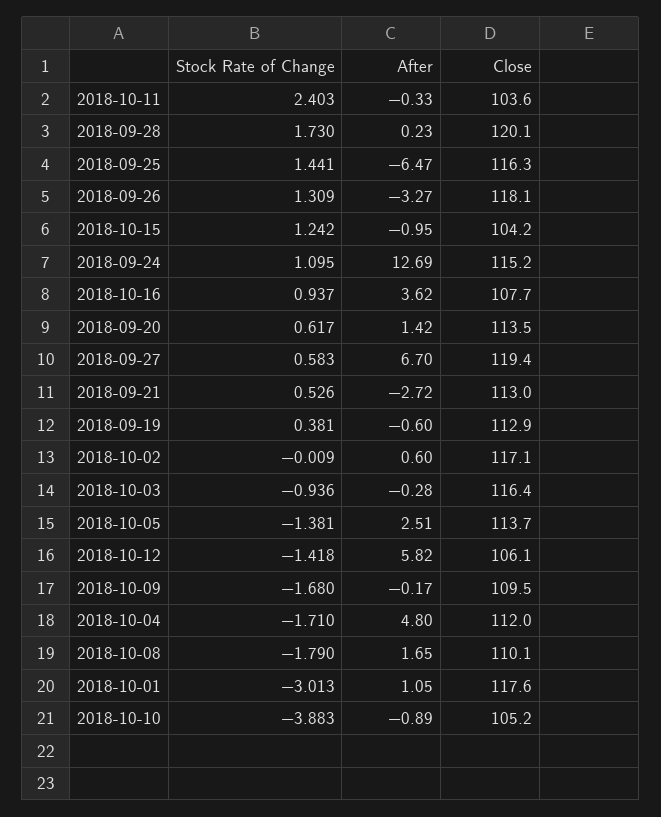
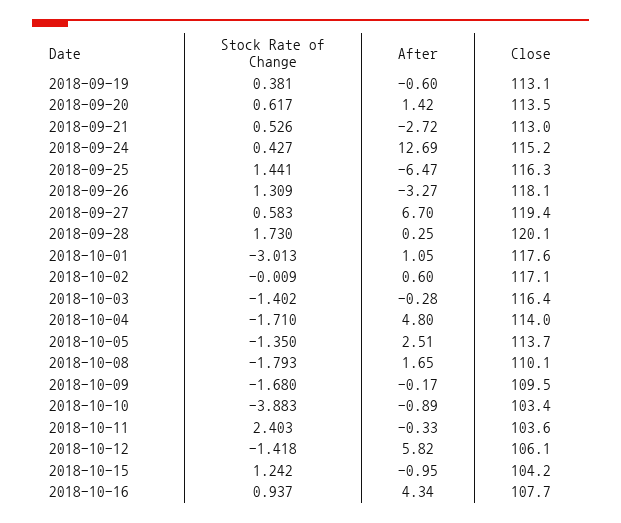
  {
    "Stock Rate of Change": {
      "2018-10-11": 2.403,
      "2018-09-28": 1.73,
      "2018-09-25": 1.441,
      "2018-09-26": 1.309,
      "2018-10-15": 1.242,
-     "2018-09-24": 1.095,
+     "2018-09-24": 0.427,
      "2018-10-16": 0.937,
      "2018-09-20": 0.617,
      "2018-09-27": 0.583,
      "2018-09-21": 0.526,
      "2018-09-19": 0.381,
      "2018-10-02": -0.009,
-     "2018-10-03": -0.936,
+     "2018-10-03": -1.402,
-     "2018-10-05": -1.381,
+     "2018-10-05": -1.35,
      "2018-10-12": -1.418,
      "2018-10-09": -1.68,
      "2018-10-04": -1.71,
-     "2018-10-08": -1.79,
+     "2018-10-08": -1.793,
      "2018-10-01": -3.013,
      "2018-10-10": -3.883
    },
    "After": {
      "2018-10-11": -0.33,
-     "2018-09-28": 0.23,
+     "2018-09-28": 0.25,
      "2018-09-25": -6.47,
      "2018-09-26": -3.27,
      "2018-10-15": -0.95,
      "2018-09-24": 12.69,
-     "2018-10-16": 3.62,
+     "2018-10-16": 4.34,
      "2018-09-20": 1.42,
      "2018-09-27": 6.7,
      "2018-09-21": -2.72,
      "2018-09-19": -0.6,
      "2018-10-02": 0.6,
      "2018-10-03": -0.28,
      "2018-10-05": 2.51,
      "2018-10-12": 5.82,
      "2018-10-09": -0.17,
      "2018-10-04": 4.8,
      "2018-10-08": 1.65,
      "2018-10-01": 1.05,
      "2018-10-10": -0.89
    },
    "Close": {
      "2018-10-11": 103.6,
      "2018-09-28": 120.1,
      "2018-09-25": 116.3,
      "2018-09-26": 118.1,
      "2018-10-15": 104.2,
      "2018-09-24": 115.2,
      "2018-10-16": 107.7,
      "2018-09-20": 113.5,
      "2018-09-27": 119.4,
      "2018-09-21": 113,
-     "2018-09-19": 112.9,
+     "2018-09-19": 113.1,
      "2018-10-02": 117.1,
      "2018-10-03": 116.4,
      "2018-10-05": 113.7,
      "2018-10-12": 106.1,
      "2018-10-09": 109.5,
-     "2018-10-04": 112,
+     "2018-10-04": 114,
      "2018-10-08": 110.1,
      "2018-10-01": 117.6,
-     "2018-10-10": 105.2
+     "2018-10-10": 103.4
    }
  }

